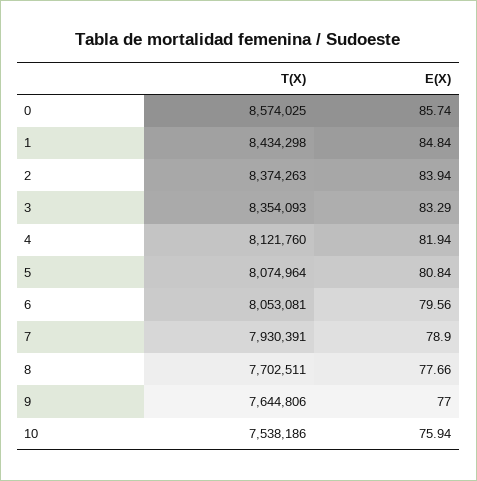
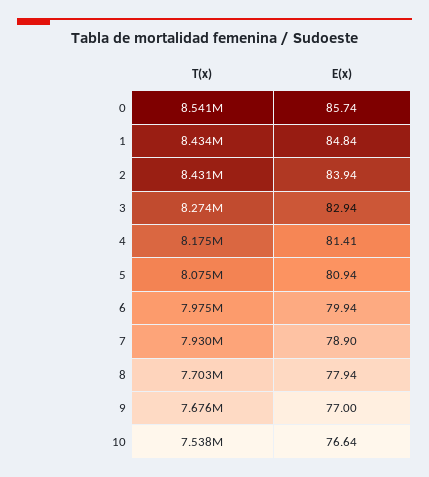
  {
    "T(X)": {
-     "0": 8574025,
+     "0": 8541000,
      "1": 8434298,
-     "2": 8374263,
+     "2": 8431000,
-     "3": 8354093,
+     "3": 8274000,
-     "4": 8121760,
+     "4": 8175000,
      "5": 8074964,
-     "6": 8053081,
+     "6": 7975000,
      "7": 7930391,
      "8": 7702511,
-     "9": 7644806,
+     "9": 7676000,
      "10": 7538186
    },
    "E(X)": {
      "0": 85.74,
      "1": 84.84,
      "2": 83.94,
-     "3": 83.29,
+     "3": 82.94,
-     "4": 81.94,
+     "4": 81.41,
-     "5": 80.84,
+     "5": 80.94,
-     "6": 79.56,
+     "6": 79.94,
      "7": 78.9,
-     "8": 77.66,
+     "8": 77.94,
      "9": 77,
-     "10": 75.94
+     "10": 76.64
    }
  }

